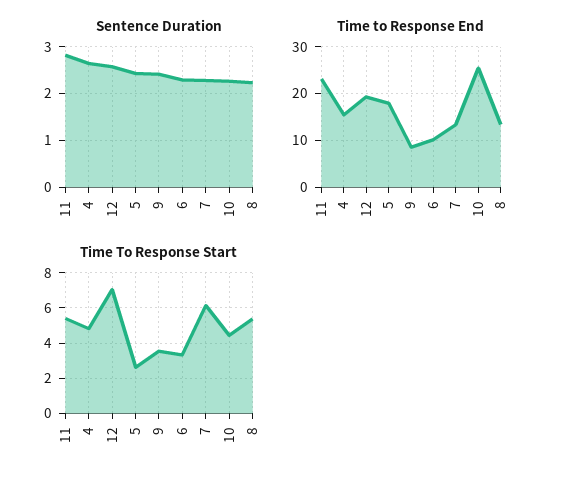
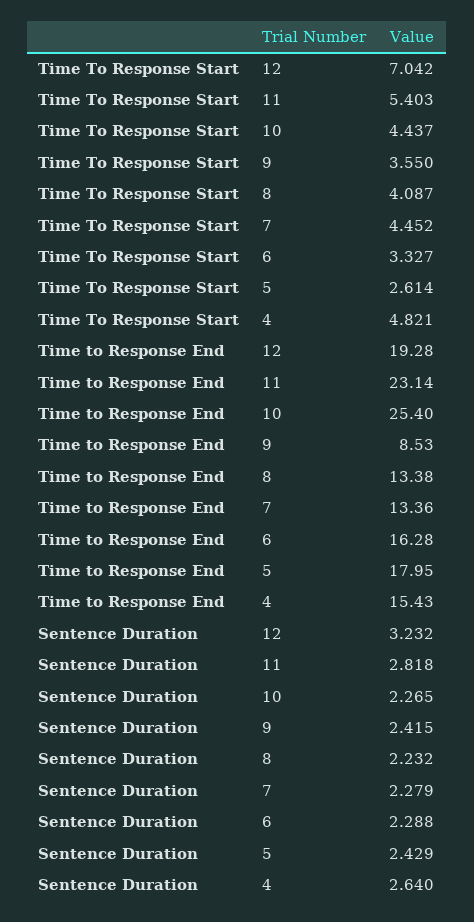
  {
    "Sentence Duration": {
      "11": 2.818,
      "4": 2.64,
-     "12": 2.6,
+     "12": 3.232,
      "5": 2.429,
      "9": 2.415,
      "6": 2.288,
      "7": 2.279,
      "10": 2.265,
      "8": 2.232
    },
    "Time to Response End": {
      "11": 23.14,
      "4": 15.43,
      "12": 19.28,
      "5": 17.95,
      "9": 8.53,
-     "6": 10,
+     "6": 16.28,
      "7": 13.36,
      "10": 25.4,
      "8": 13.38
    },
    "Time To Response Start": {
      "11": 5.403,
      "4": 4.821,
      "12": 7.042,
      "5": 2.614,
      "9": 3.55,
      "6": 3.327,
-     "7": 6,
+     "7": 4.452,
      "10": 4.437,
-     "8": 5.5
+     "8": 4.087
    }
  }

